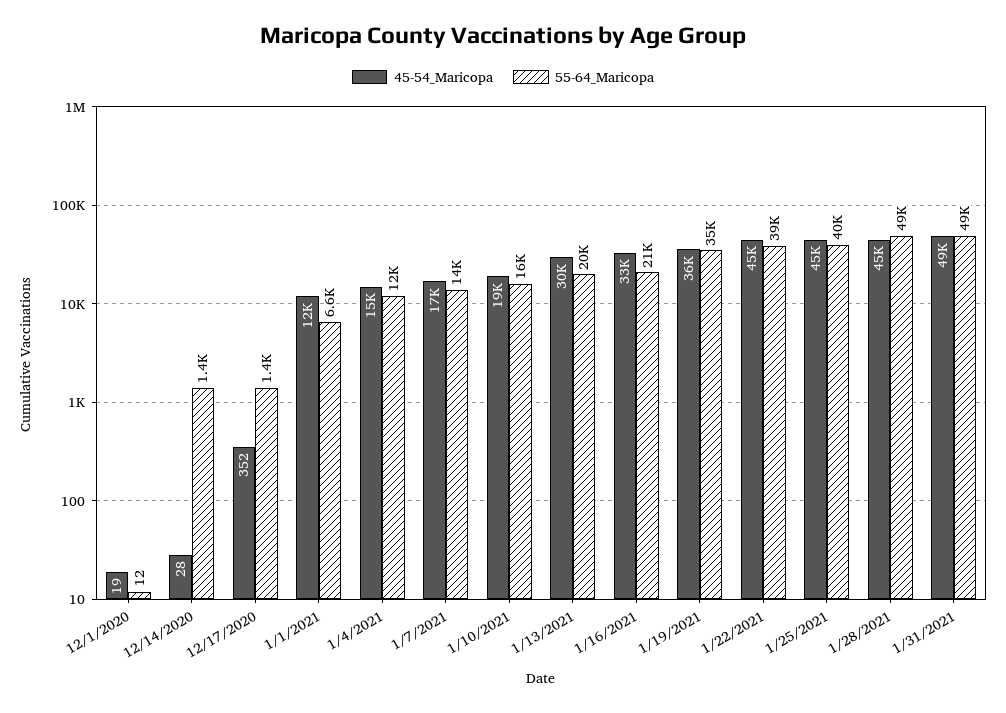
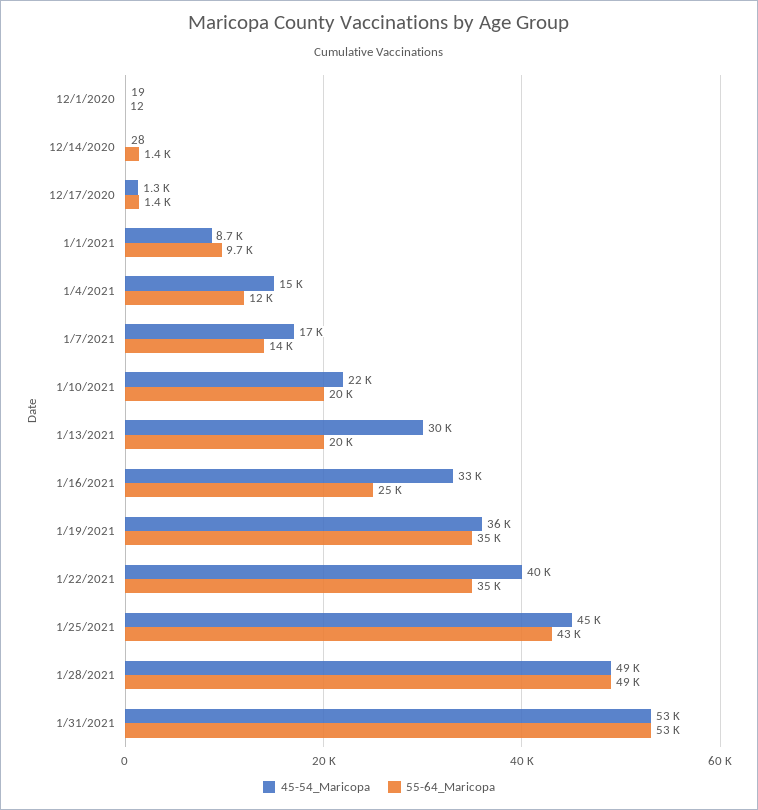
  {
    "45-54_Maricopa": {
      "12/1/2020": 19,
      "12/14/2020": 28,
-     "12/17/2020": 352,
+     "12/17/2020": 1300,
-     "1/1/2021": 12000,
+     "1/1/2021": 8700,
      "1/4/2021": 15000,
      "1/7/2021": 17000,
-     "1/10/2021": 19000,
+     "1/10/2021": 22000,
      "1/13/2021": 30000,
      "1/16/2021": 33000,
      "1/19/2021": 36000,
-     "1/22/2021": 45000,
+     "1/22/2021": 40000,
      "1/25/2021": 45000,
-     "1/28/2021": 45000,
+     "1/28/2021": 49000,
-     "1/31/2021": 49000
+     "1/31/2021": 53000
    },
    "55-64_Maricopa": {
      "12/1/2020": 12,
      "12/14/2020": 1400,
      "12/17/2020": 1400,
-     "1/1/2021": 6600,
+     "1/1/2021": 9700,
      "1/4/2021": 12000,
      "1/7/2021": 14000,
-     "1/10/2021": 16000,
+     "1/10/2021": 20000,
      "1/13/2021": 20000,
-     "1/16/2021": 21000,
+     "1/16/2021": 25000,
      "1/19/2021": 35000,
-     "1/22/2021": 39000,
+     "1/22/2021": 35000,
-     "1/25/2021": 40000,
+     "1/25/2021": 43000,
      "1/28/2021": 49000,
-     "1/31/2021": 49000
+     "1/31/2021": 53000
    }
  }

